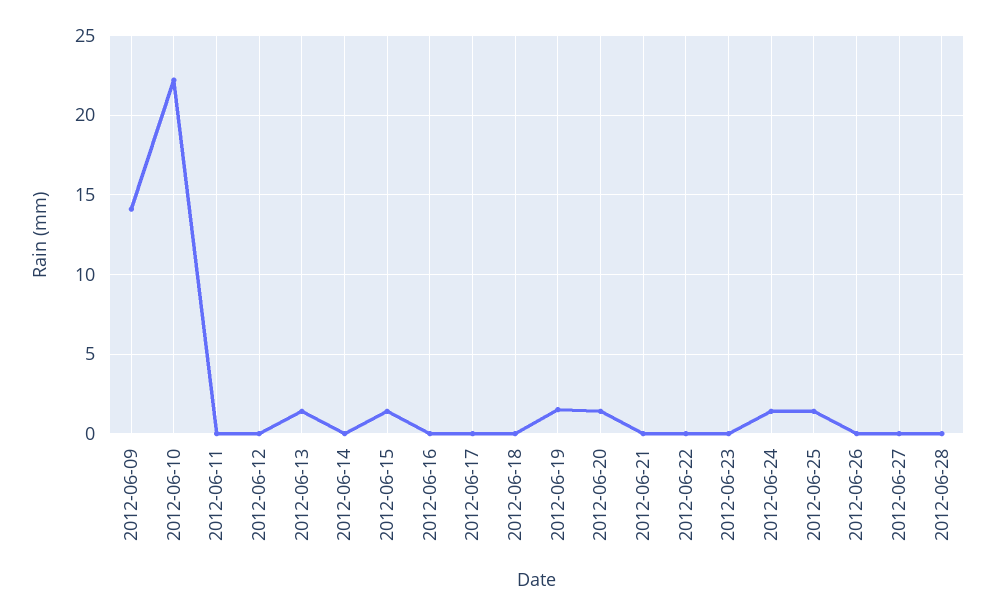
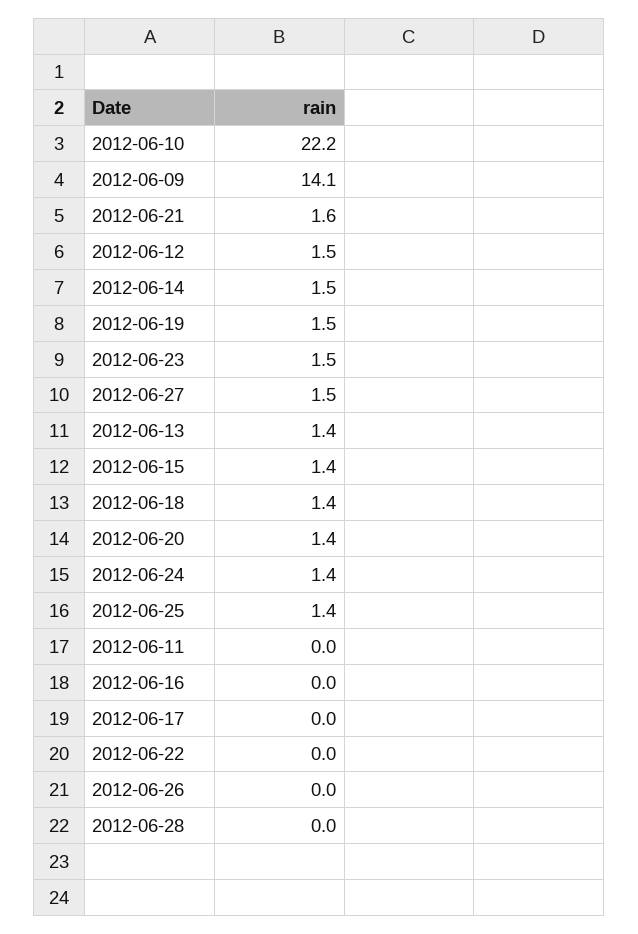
  {
    "2012-06-09": 14.1,
    "2012-06-10": 22.2,
    "2012-06-11": 0,
-   "2012-06-12": 0,
+   "2012-06-12": 1.5,
    "2012-06-13": 1.4,
-   "2012-06-14": 0,
+   "2012-06-14": 1.5,
    "2012-06-15": 1.4,
    "2012-06-16": 0,
    "2012-06-17": 0,
-   "2012-06-18": 0,
+   "2012-06-18": 1.4,
    "2012-06-19": 1.5,
    "2012-06-20": 1.4,
-   "2012-06-21": 0,
+   "2012-06-21": 1.6,
    "2012-06-22": 0,
-   "2012-06-23": 0,
+   "2012-06-23": 1.5,
    "2012-06-24": 1.4,
    "2012-06-25": 1.4,
    "2012-06-26": 0,
-   "2012-06-27": 0,
+   "2012-06-27": 1.5,
    "2012-06-28": 0
  }

